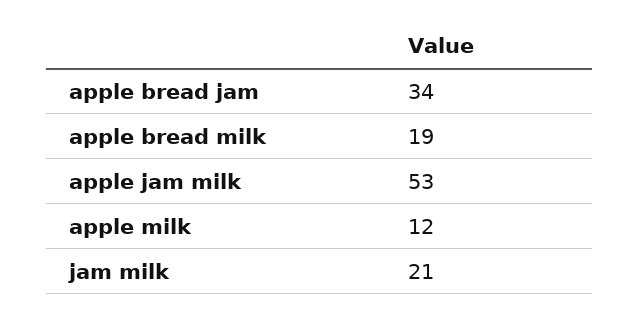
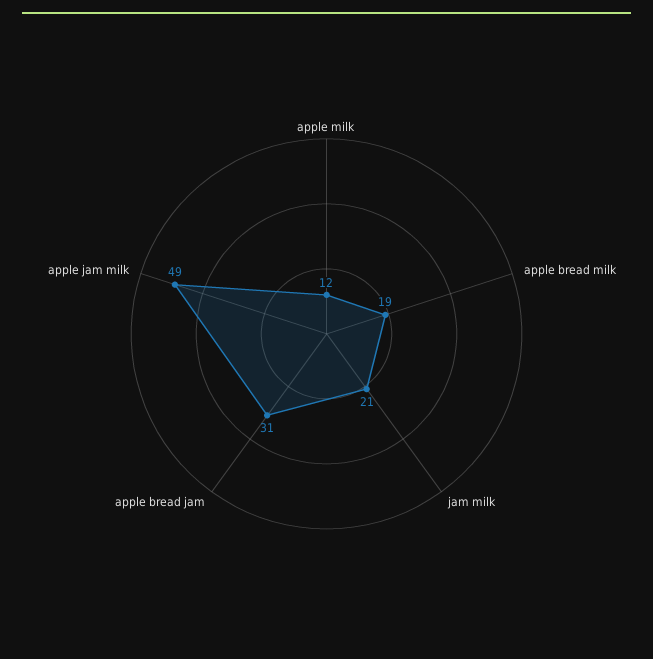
  {
-   "apple bread jam": 34,
+   "apple bread jam": 31,
    "apple bread milk": 19,
-   "apple jam milk": 53,
+   "apple jam milk": 49,
    "apple milk": 12,
    "jam milk": 21
  }

